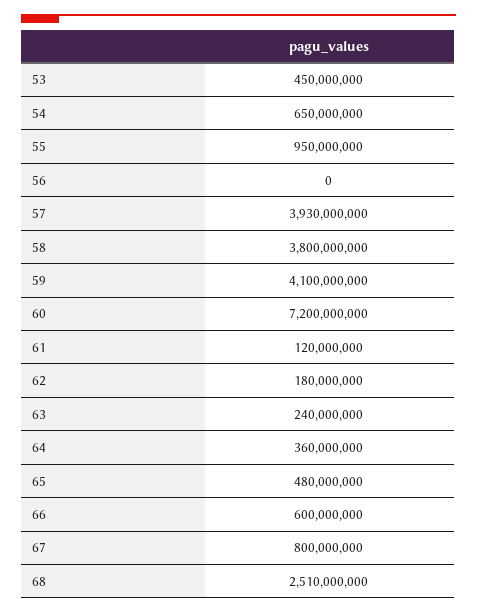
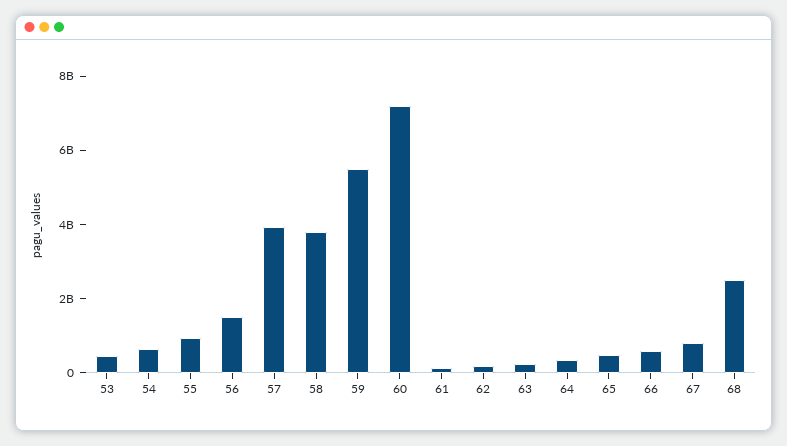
  {
    "53": 450000000,
    "54": 650000000,
    "55": 950000000,
-   "56": 0,
+   "56": 1500000000,
    "57": 3930000000,
    "58": 3800000000,
-   "59": 4100000000,
+   "59": 5500000000,
    "60": 7200000000,
    "61": 120000000,
    "62": 180000000,
    "63": 240000000,
    "64": 360000000,
    "65": 480000000,
    "66": 600000000,
    "67": 800000000,
    "68": 2510000000
  }

